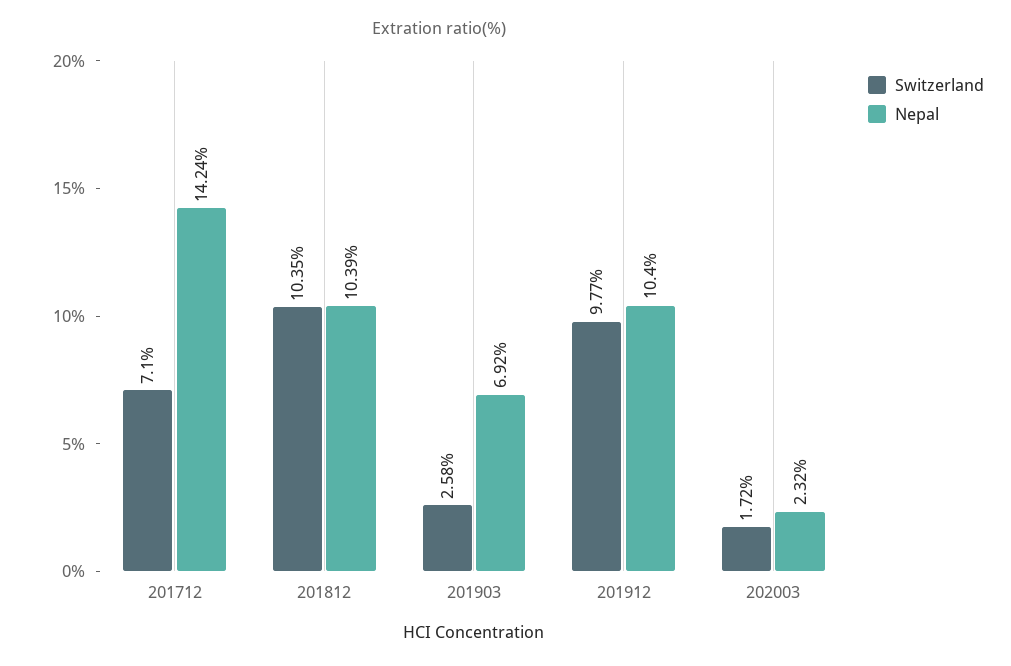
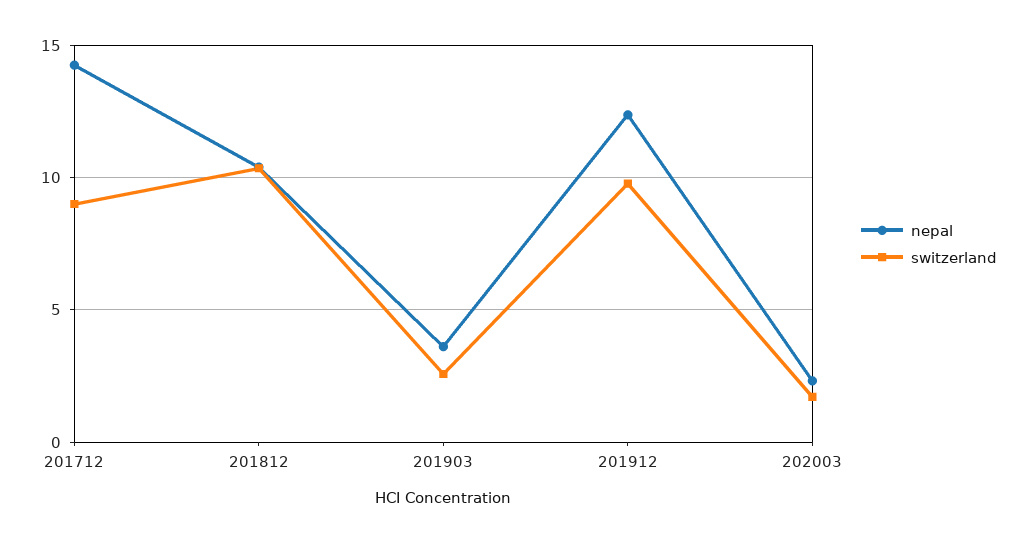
  {
    "Switzerland": {
-     "201712": 7.1,
+     "201712": 9,
      "201812": 10.35,
      "201903": 2.58,
      "201912": 9.77,
      "202003": 1.72
    },
    "Nepal": {
      "201712": 14.24,
      "201812": 10.39,
-     "201903": 6.92,
+     "201903": 3.5,
-     "201912": 10.4,
+     "201912": 12.5,
      "202003": 2.32
    }
  }

